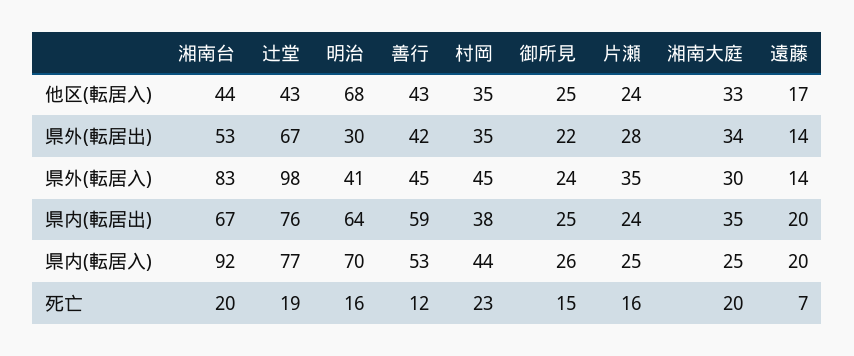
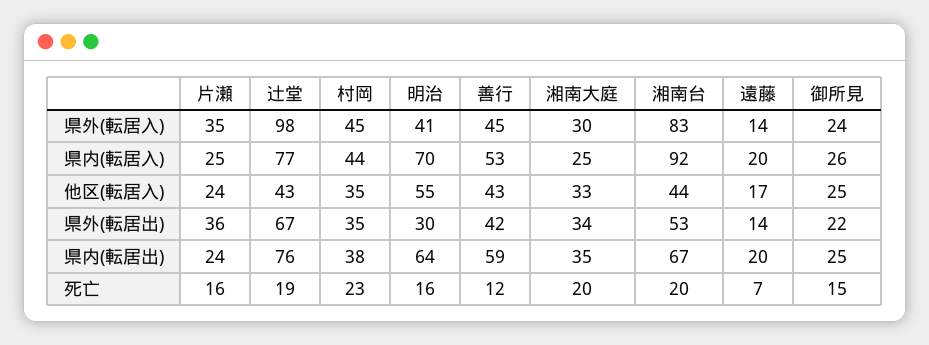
  {
    "湘南台": {
      "他区(転居入)": 44,
      "県外(転居出)": 53,
      "県外(転居入)": 83,
      "県内(転居出)": 67,
      "県内(転居入)": 92,
      "死亡": 20
    },
    "辻堂": {
      "他区(転居入)": 43,
      "県外(転居出)": 67,
      "県外(転居入)": 98,
      "県内(転居出)": 76,
      "県内(転居入)": 77,
      "死亡": 19
    },
    "明治": {
-     "他区(転居入)": 68,
+     "他区(転居入)": 55,
      "県外(転居出)": 30,
      "県外(転居入)": 41,
      "県内(転居出)": 64,
      "県内(転居入)": 70,
      "死亡": 16
    },
    "善行": {
      "他区(転居入)": 43,
      "県外(転居出)": 42,
      "県外(転居入)": 45,
      "県内(転居出)": 59,
      "県内(転居入)": 53,
      "死亡": 12
    },
    "村岡": {
      "他区(転居入)": 35,
      "県外(転居出)": 35,
      "県外(転居入)": 45,
      "県内(転居出)": 38,
      "県内(転居入)": 44,
      "死亡": 23
    },
    "御所見": {
      "他区(転居入)": 25,
      "県外(転居出)": 22,
      "県外(転居入)": 24,
      "県内(転居出)": 25,
      "県内(転居入)": 26,
      "死亡": 15
    },
    "片瀬": {
      "他区(転居入)": 24,
-     "県外(転居出)": 28,
+     "県外(転居出)": 36,
      "県外(転居入)": 35,
      "県内(転居出)": 24,
      "県内(転居入)": 25,
      "死亡": 16
    },
    "湘南大庭": {
      "他区(転居入)": 33,
      "県外(転居出)": 34,
      "県外(転居入)": 30,
      "県内(転居出)": 35,
      "県内(転居入)": 25,
      "死亡": 20
    },
    "遠藤": {
      "他区(転居入)": 17,
      "県外(転居出)": 14,
      "県外(転居入)": 14,
      "県内(転居出)": 20,
      "県内(転居入)": 20,
      "死亡": 7
    }
  }

